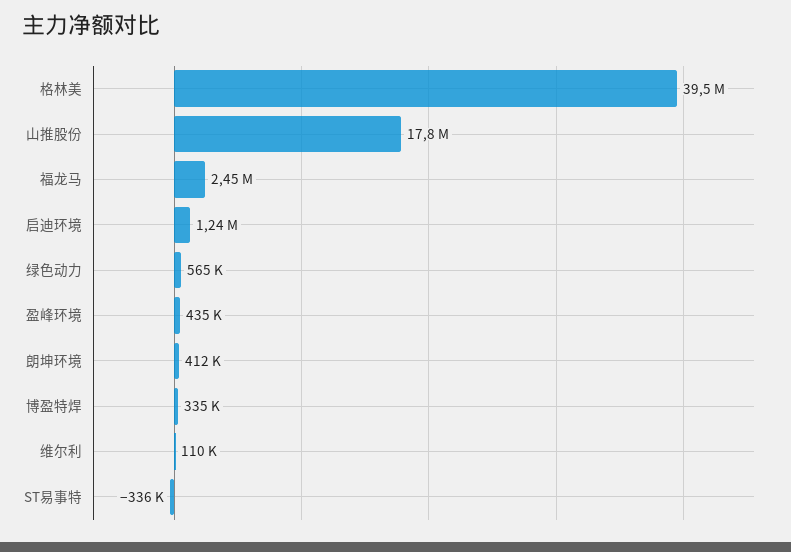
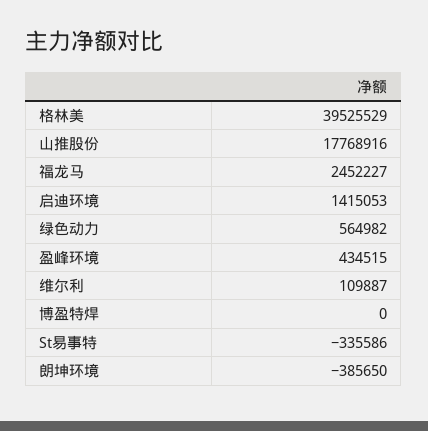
  {
    "格林美": 39525529,
    "山推股份": 17768916,
    "福龙马": 2452227,
-   "启迪环境": 1240000,
+   "启迪环境": 1415053,
    "绿色动力": 564982,
    "盈峰环境": 434515,
-   "朗坤环境": 412000,
+   "朗坤环境": -385650,
-   "博盈特焊": 335000,
+   "博盈特焊": 0,
    "维尔利": 109887,
    "ST易事特": -335586
  }

